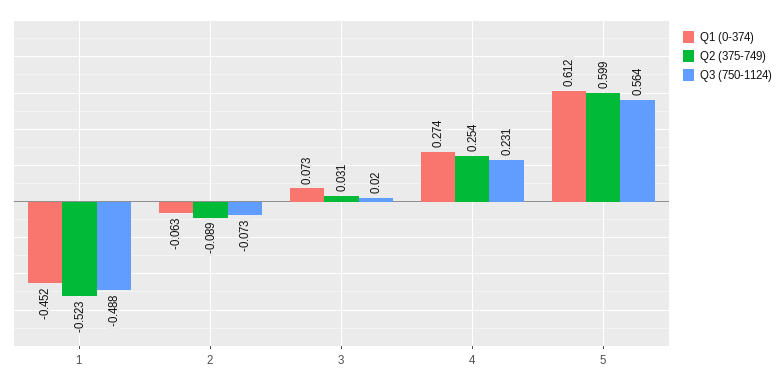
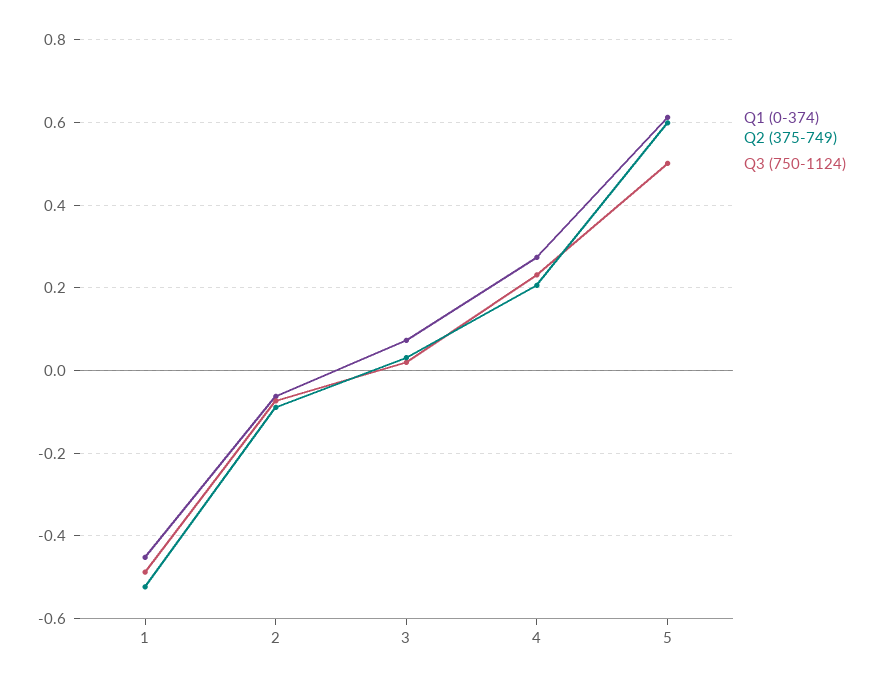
  {
    "Q1 (0-374)": {
      "1": -0.452,
      "2": -0.063,
      "3": 0.073,
      "4": 0.274,
      "5": 0.612
    },
    "Q2 (375-749)": {
      "1": -0.523,
      "2": -0.089,
      "3": 0.031,
-     "4": 0.254,
+     "4": 0.2,
      "5": 0.599
    },
    "Q3 (750-1124)": {
      "1": -0.488,
      "2": -0.073,
      "3": 0.02,
      "4": 0.231,
-     "5": 0.564
+     "5": 0.5
    }
  }

